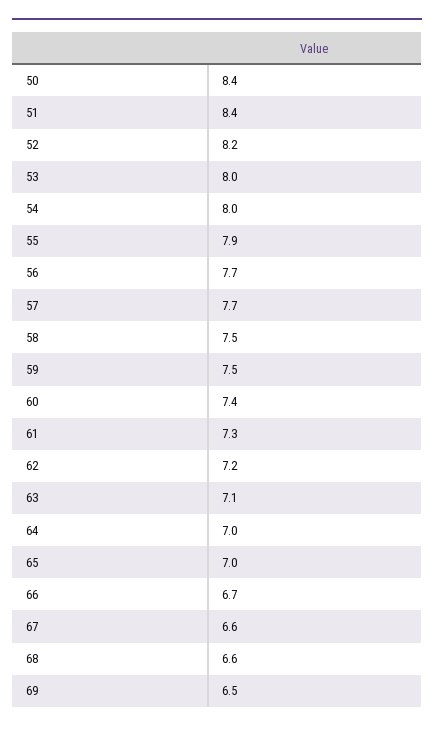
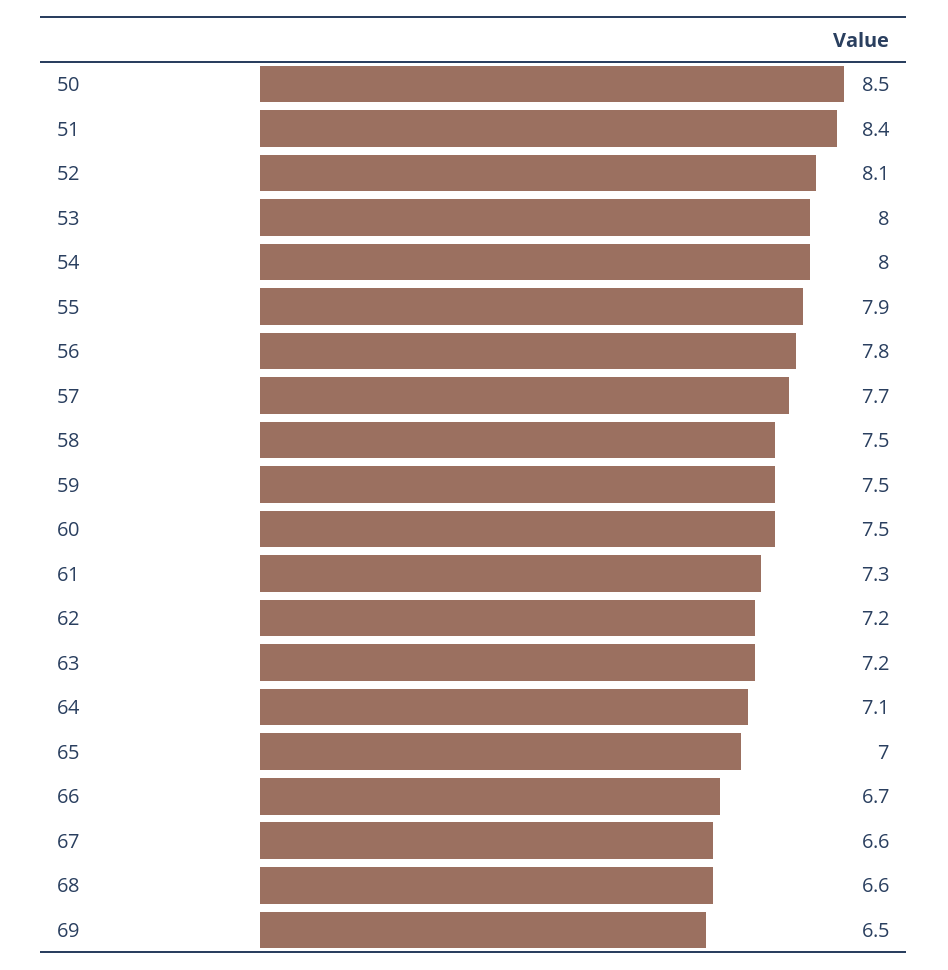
  {
-   "50": 8.4,
+   "50": 8.5,
    "51": 8.4,
-   "52": 8.2,
+   "52": 8.1,
    "53": 8,
    "54": 8,
    "55": 7.9,
-   "56": 7.7,
+   "56": 7.8,
    "57": 7.7,
    "58": 7.5,
    "59": 7.5,
-   "60": 7.4,
+   "60": 7.5,
    "61": 7.3,
    "62": 7.2,
-   "63": 7.1,
+   "63": 7.2,
-   "64": 7,
+   "64": 7.1,
    "65": 7,
    "66": 6.7,
    "67": 6.6,
    "68": 6.6,
    "69": 6.5
  }

